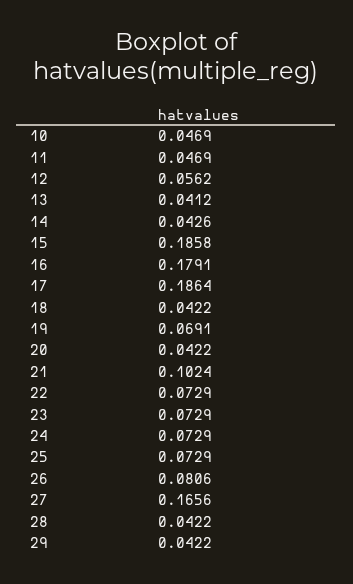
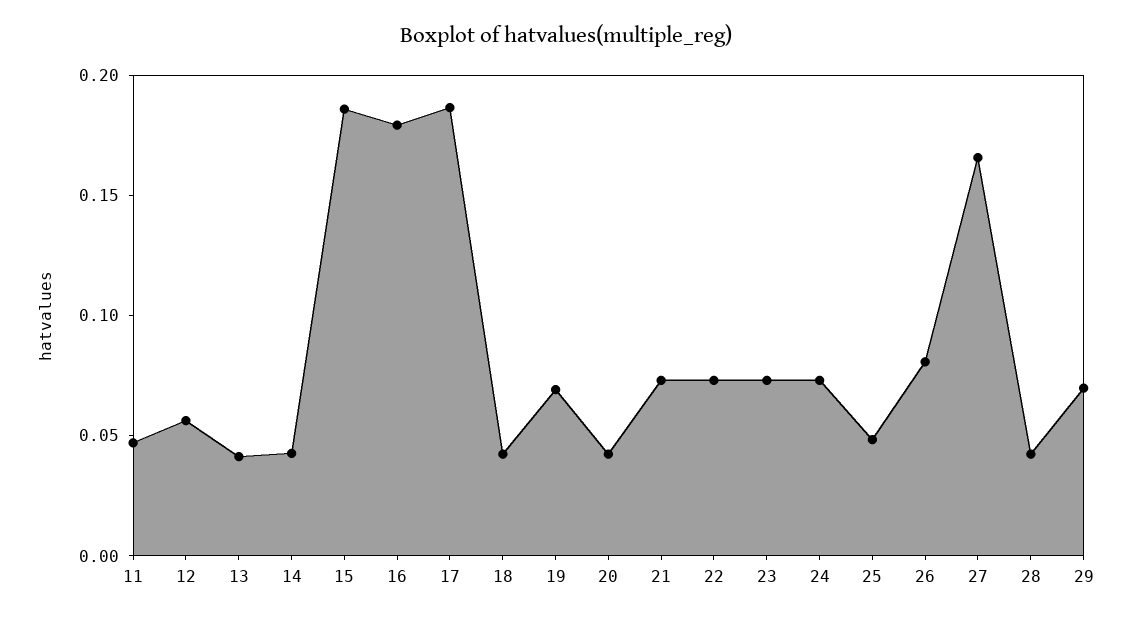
  {
-   "10": 0.0469,
    "11": 0.0469,
    "12": 0.0562,
    "13": 0.0412,
    "14": 0.0426,
    "15": 0.1858,
    "16": 0.1791,
    "17": 0.1864,
    "18": 0.0422,
    "19": 0.0691,
    "20": 0.0422,
-   "21": 0.1024,
+   "21": 0.07,
    "22": 0.0729,
    "23": 0.0729,
    "24": 0.0729,
-   "25": 0.0729,
+   "25": 0.05,
    "26": 0.0806,
    "27": 0.1656,
    "28": 0.0422,
-   "29": 0.0422
+   "29": 0.07
  }

